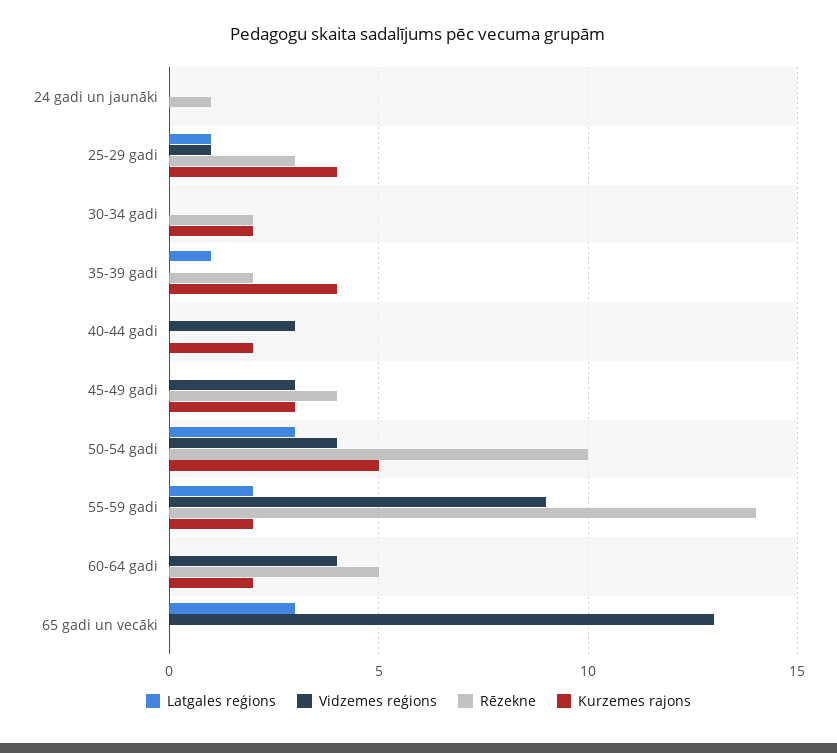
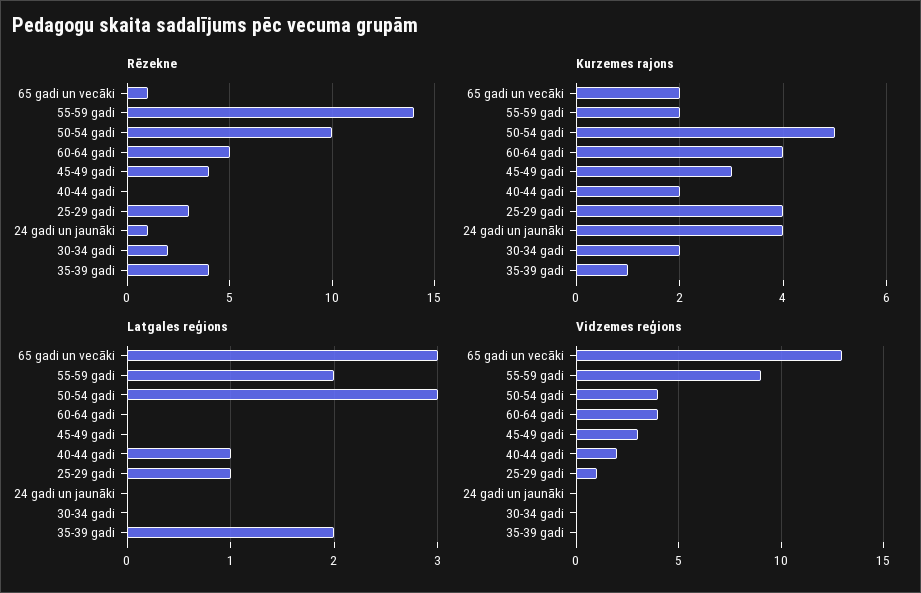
  {
    "Latgales reģions": {
      "24 gadi un jaunāki": 0,
      "25-29 gadi": 1,
      "30-34 gadi": 0,
-     "35-39 gadi": 1,
+     "35-39 gadi": 2,
-     "40-44 gadi": 0,
+     "40-44 gadi": 1,
      "45-49 gadi": 0,
      "50-54 gadi": 3,
      "55-59 gadi": 2,
      "60-64 gadi": 0,
      "65 gadi un vecāki": 3
    },
    "Vidzemes reģions": {
      "24 gadi un jaunāki": 0,
      "25-29 gadi": 1,
      "30-34 gadi": 0,
      "35-39 gadi": 0,
-     "40-44 gadi": 3,
+     "40-44 gadi": 2,
      "45-49 gadi": 3,
      "50-54 gadi": 4,
      "55-59 gadi": 9,
      "60-64 gadi": 4,
      "65 gadi un vecāki": 13
    },
    "Rēzekne": {
      "24 gadi un jaunāki": 1,
      "25-29 gadi": 3,
      "30-34 gadi": 2,
-     "35-39 gadi": 2,
+     "35-39 gadi": 4,
      "40-44 gadi": 0,
      "45-49 gadi": 4,
      "50-54 gadi": 10,
      "55-59 gadi": 14,
      "60-64 gadi": 5,
-     "65 gadi un vecāki": 0
+     "65 gadi un vecāki": 1
    },
    "Kurzemes rajons": {
-     "24 gadi un jaunāki": 0,
+     "24 gadi un jaunāki": 4,
      "25-29 gadi": 4,
      "30-34 gadi": 2,
-     "35-39 gadi": 4,
+     "35-39 gadi": 1,
      "40-44 gadi": 2,
      "45-49 gadi": 3,
      "50-54 gadi": 5,
      "55-59 gadi": 2,
-     "60-64 gadi": 2,
+     "60-64 gadi": 4,
-     "65 gadi un vecāki": 0
+     "65 gadi un vecāki": 2
    }
  }

